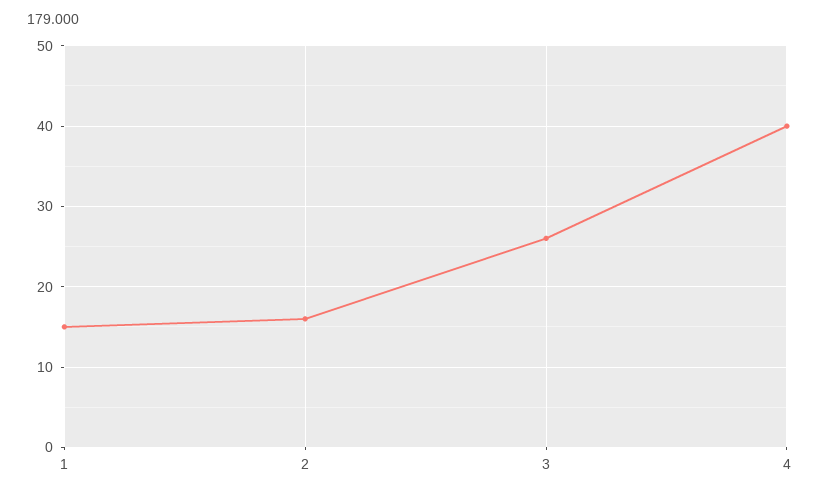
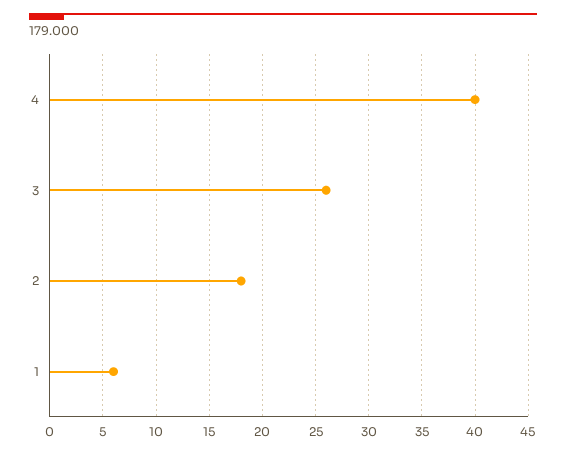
  {
-   "1": 15,
+   "1": 6,
-   "2": 16,
+   "2": 18,
    "3": 26,
    "4": 40
  }

